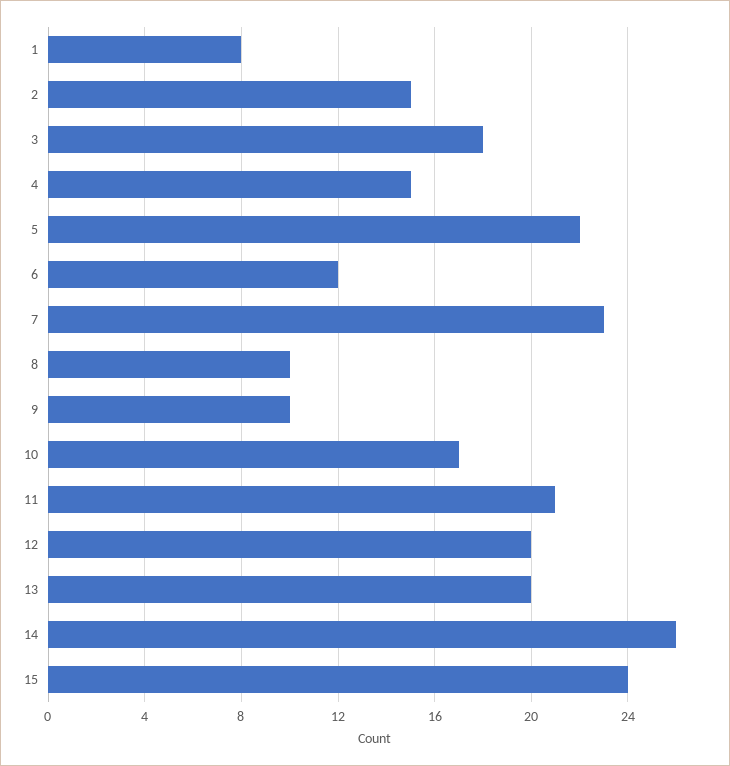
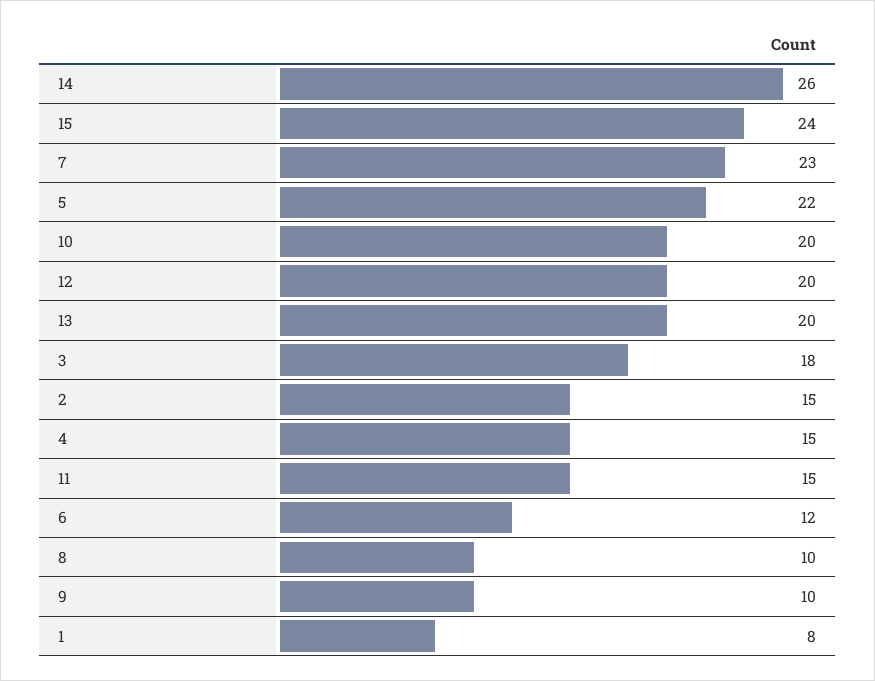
  {
    "1": 8,
    "2": 15,
    "3": 18,
    "4": 15,
    "5": 22,
    "6": 12,
    "7": 23,
    "8": 10,
    "9": 10,
-   "10": 17,
+   "10": 20,
-   "11": 21,
+   "11": 15,
    "12": 20,
    "13": 20,
    "14": 26,
    "15": 24
  }

